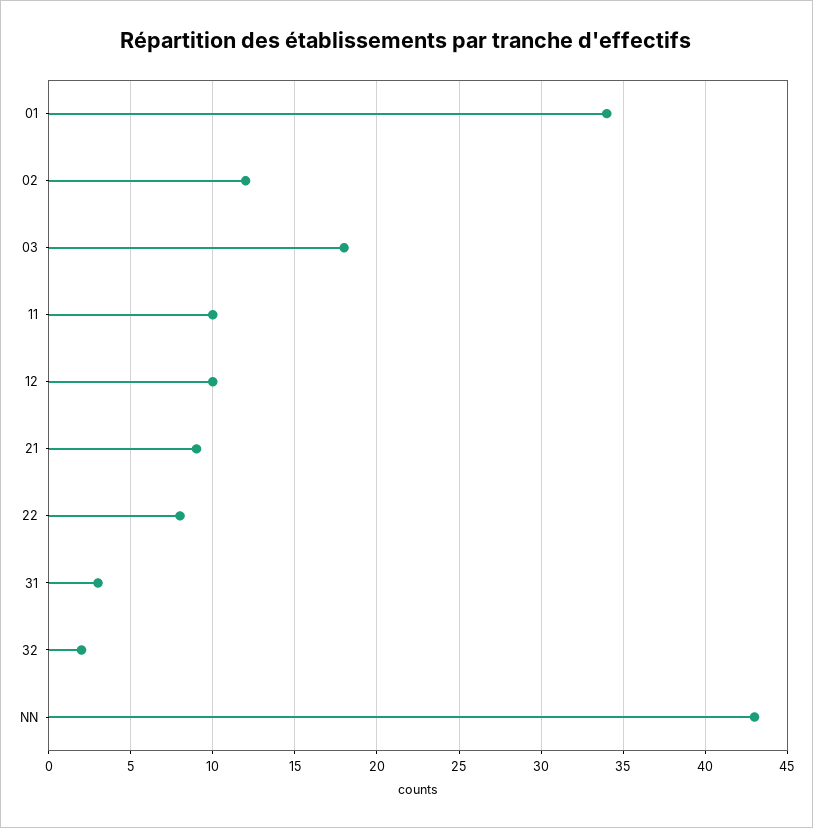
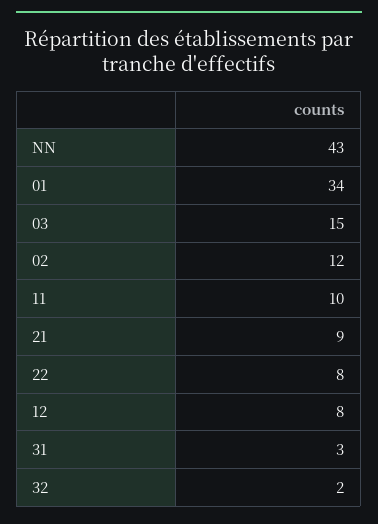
  {
    "01": 34,
    "02": 12,
-   "03": 18,
+   "03": 15,
    "11": 10,
-   "12": 10,
+   "12": 8,
    "21": 9,
    "22": 8,
    "31": 3,
    "32": 2,
    "NN": 43
  }

